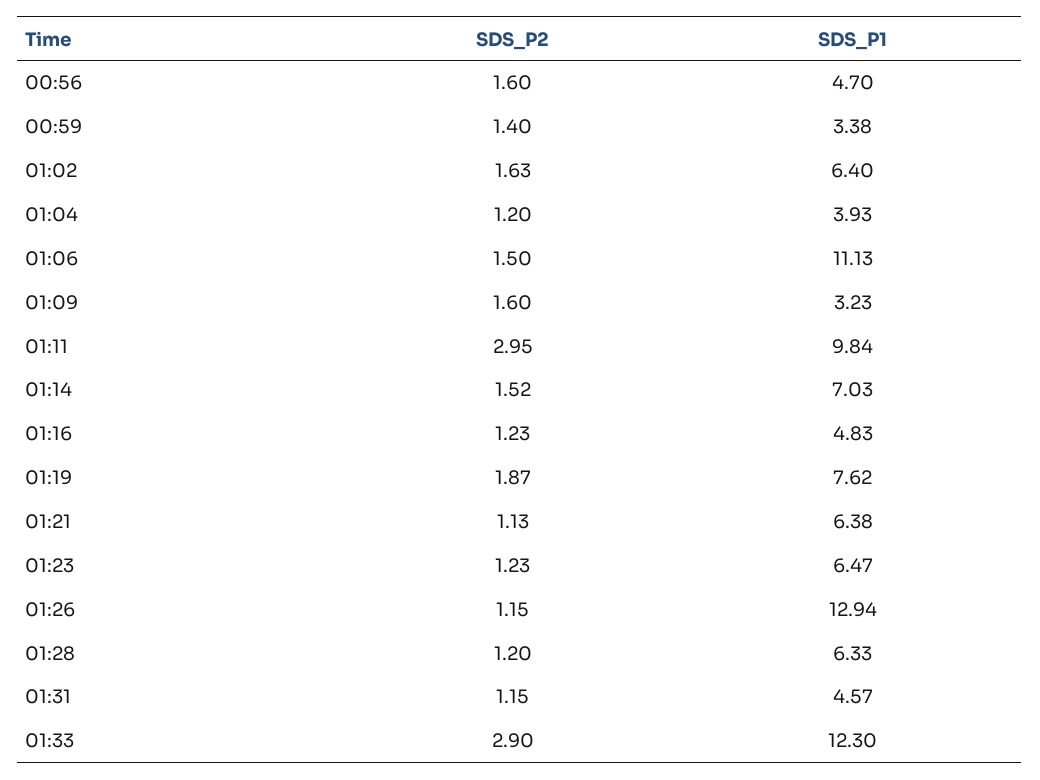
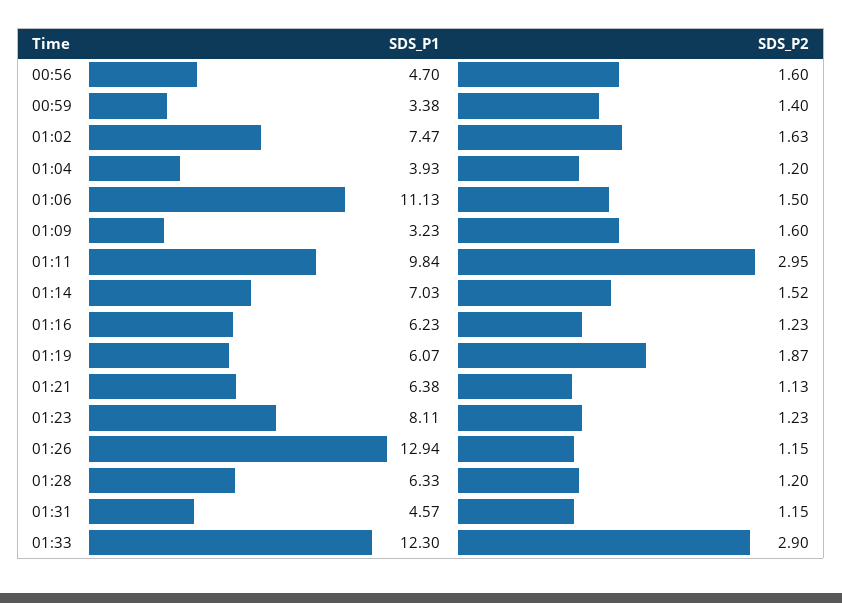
  {
    "SDS_P2": {
      "00:56": 1.6,
      "00:59": 1.4,
      "01:02": 1.63,
      "01:04": 1.2,
      "01:06": 1.5,
      "01:09": 1.6,
      "01:11": 2.95,
      "01:14": 1.52,
      "01:16": 1.23,
      "01:19": 1.87,
      "01:21": 1.13,
      "01:23": 1.23,
      "01:26": 1.15,
      "01:28": 1.2,
      "01:31": 1.15,
      "01:33": 2.9
    },
    "SDS_P1": {
      "00:56": 4.7,
      "00:59": 3.38,
-     "01:02": 6.4,
+     "01:02": 7.47,
      "01:04": 3.93,
      "01:06": 11.13,
      "01:09": 3.23,
      "01:11": 9.84,
      "01:14": 7.03,
-     "01:16": 4.83,
+     "01:16": 6.23,
-     "01:19": 7.62,
+     "01:19": 6.07,
      "01:21": 6.38,
-     "01:23": 6.47,
+     "01:23": 8.11,
      "01:26": 12.94,
      "01:28": 6.33,
      "01:31": 4.57,
      "01:33": 12.3
    }
  }

